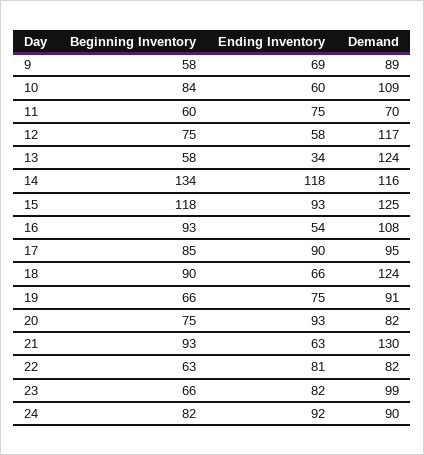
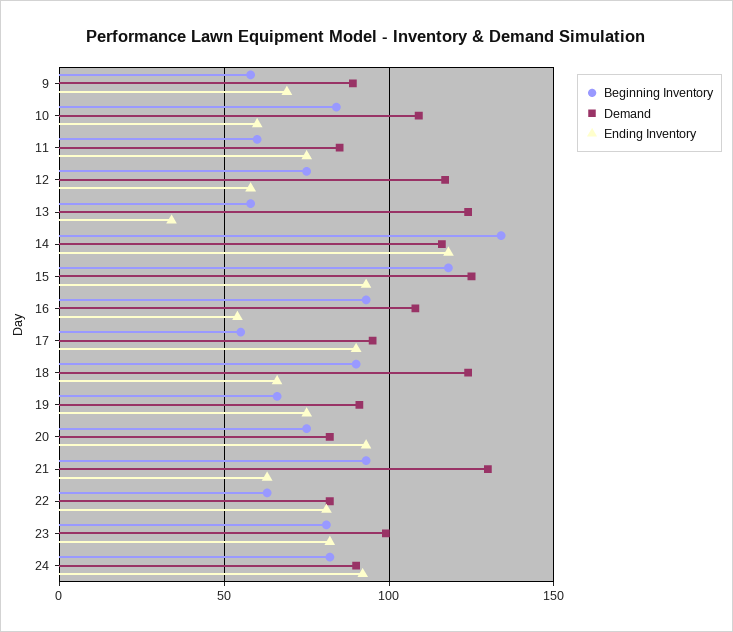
  {
    "Beginning Inventory": {
      "9": 58,
      "10": 84,
      "11": 60,
      "12": 75,
      "13": 58,
      "14": 134,
      "15": 118,
      "16": 93,
-     "17": 85,
+     "17": 55,
      "18": 90,
      "19": 66,
      "20": 75,
      "21": 93,
      "22": 63,
-     "23": 66,
+     "23": 80,
      "24": 82
    },
    "Ending Inventory": {
      "9": 69,
      "10": 60,
      "11": 75,
      "12": 58,
      "13": 34,
      "14": 118,
      "15": 93,
      "16": 54,
      "17": 90,
      "18": 66,
      "19": 75,
      "20": 93,
      "21": 63,
      "22": 81,
      "23": 82,
      "24": 92
    },
    "Demand": {
      "9": 89,
      "10": 109,
-     "11": 70,
+     "11": 85,
      "12": 117,
      "13": 124,
      "14": 116,
      "15": 125,
      "16": 108,
      "17": 95,
      "18": 124,
      "19": 91,
      "20": 82,
      "21": 130,
      "22": 82,
      "23": 99,
      "24": 90
    }
  }

